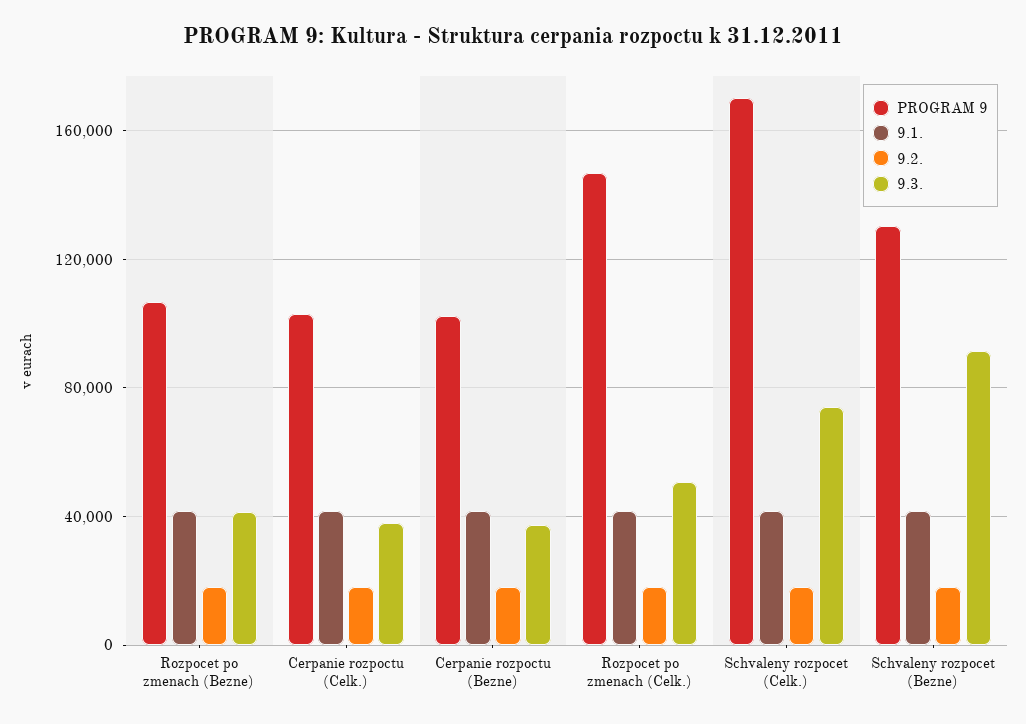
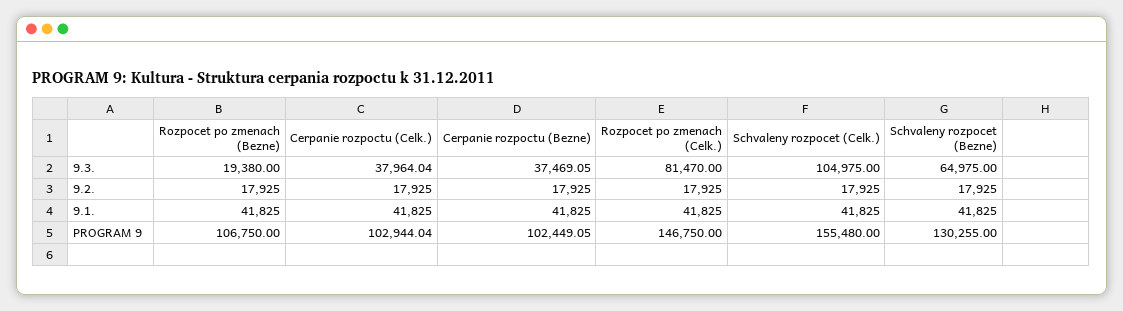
  {
    "PROGRAM 9": {
      "Rozpocet po zmenach (Bezne)": 106750,
      "Cerpanie rozpoctu (Celk.)": 102944.04,
      "Cerpanie rozpoctu (Bezne)": 102449.05,
      "Rozpocet po zmenach (Celk.)": 146750,
-     "Schvaleny rozpocet (Celk.)": 170000,
+     "Schvaleny rozpocet (Celk.)": 155480,
      "Schvaleny rozpocet (Bezne)": 130255
    },
    "9.1.": {
      "Rozpocet po zmenach (Bezne)": 41825,
      "Cerpanie rozpoctu (Celk.)": 41825,
      "Cerpanie rozpoctu (Bezne)": 41825,
      "Rozpocet po zmenach (Celk.)": 41825,
      "Schvaleny rozpocet (Celk.)": 41825,
      "Schvaleny rozpocet (Bezne)": 41825
    },
    "9.2.": {
      "Rozpocet po zmenach (Bezne)": 17925,
      "Cerpanie rozpoctu (Celk.)": 17925,
      "Cerpanie rozpoctu (Bezne)": 17925,
      "Rozpocet po zmenach (Celk.)": 17925,
      "Schvaleny rozpocet (Celk.)": 17925,
      "Schvaleny rozpocet (Bezne)": 17925
    },
    "9.3.": {
-     "Rozpocet po zmenach (Bezne)": 40000,
+     "Rozpocet po zmenach (Bezne)": 19380,
      "Cerpanie rozpoctu (Celk.)": 37964.04,
      "Cerpanie rozpoctu (Bezne)": 37469.05,
-     "Rozpocet po zmenach (Celk.)": 50000,
+     "Rozpocet po zmenach (Celk.)": 81470,
-     "Schvaleny rozpocet (Celk.)": 75000,
+     "Schvaleny rozpocet (Celk.)": 104975,
-     "Schvaleny rozpocet (Bezne)": 90000
+     "Schvaleny rozpocet (Bezne)": 64975
    }
  }

